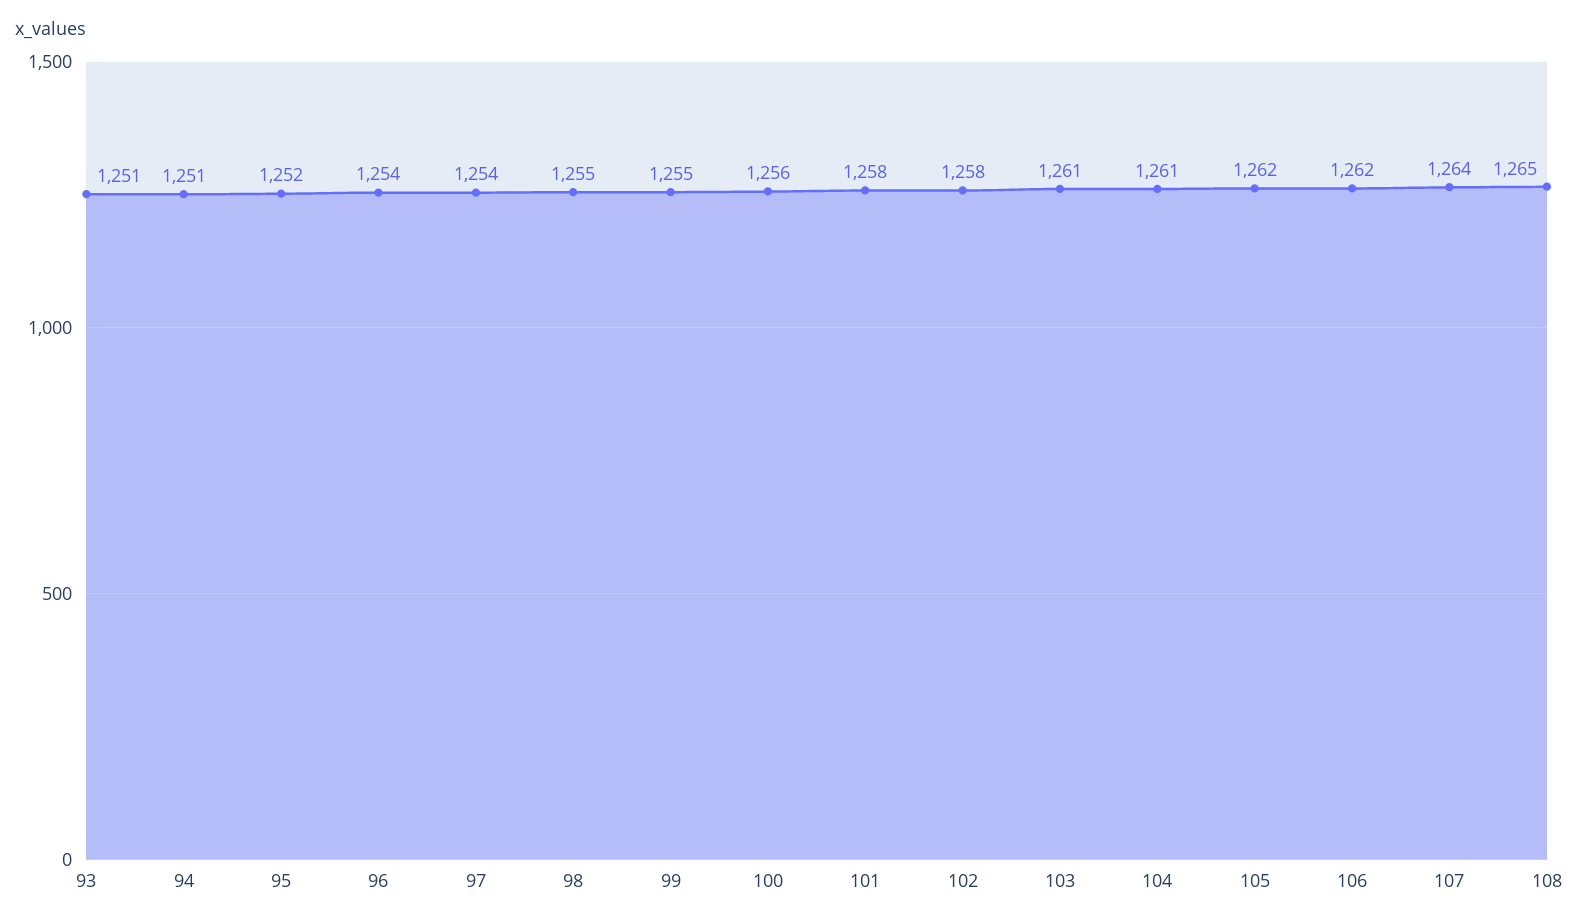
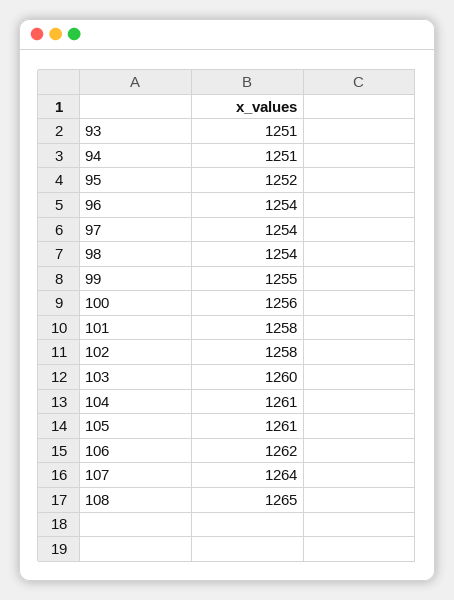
  {
    "93": 1251,
    "94": 1251,
    "95": 1252,
    "96": 1254,
    "97": 1254,
-   "98": 1255,
+   "98": 1254,
    "99": 1255,
    "100": 1256,
    "101": 1258,
    "102": 1258,
-   "103": 1261,
+   "103": 1260,
    "104": 1261,
-   "105": 1262,
+   "105": 1261,
    "106": 1262,
    "107": 1264,
    "108": 1265
  }

